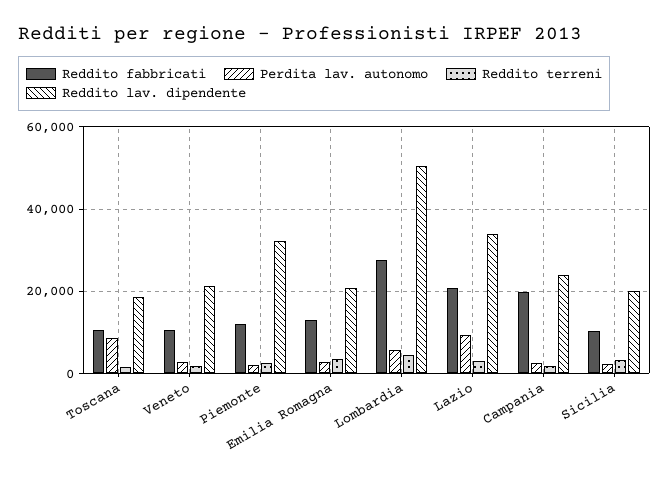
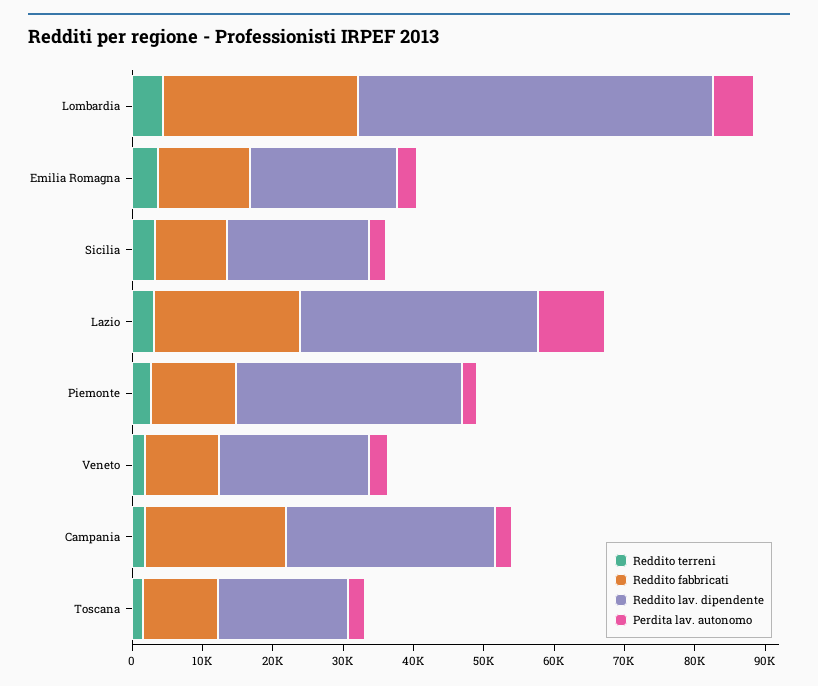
  {
    "Reddito fabbricati": {
      "Toscana": 10000,
      "Veneto": 10000,
      "Piemonte": 12000,
      "Emilia Romagna": 14000,
      "Lombardia": 28000,
      "Lazio": 20000,
      "Campania": 20000,
      "Sicilia": 10000
    },
    "Perdita lav. autonomo": {
-     "Toscana": 8000,
+     "Toscana": 2000,
      "Veneto": 2000,
      "Piemonte": 2000,
      "Emilia Romagna": 2000,
      "Lombardia": 6000,
      "Lazio": 10000,
      "Campania": 2000,
      "Sicilia": 2000
    },
    "Reddito terreni": {
      "Toscana": 2000,
      "Veneto": 2000,
      "Piemonte": 2000,
      "Emilia Romagna": 4000,
      "Lombardia": 4000,
      "Lazio": 4000,
      "Campania": 2000,
      "Sicilia": 4000
    },
    "Reddito lav. dipendente": {
      "Toscana": 18000,
      "Veneto": 22000,
      "Piemonte": 32000,
      "Emilia Romagna": 20000,
      "Lombardia": 50000,
      "Lazio": 34000,
-     "Campania": 24000,
+     "Campania": 30000,
      "Sicilia": 20000
    }
  }

